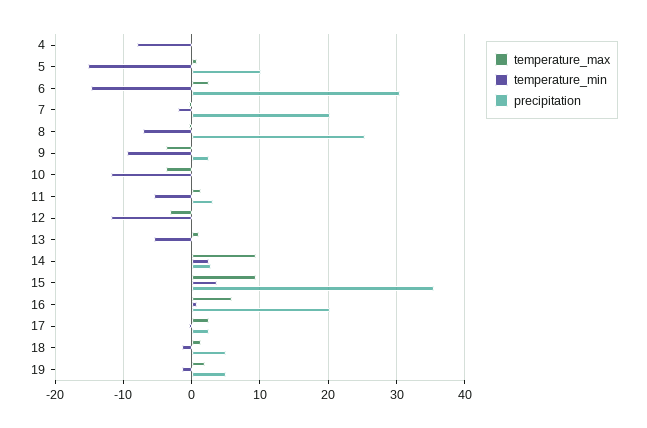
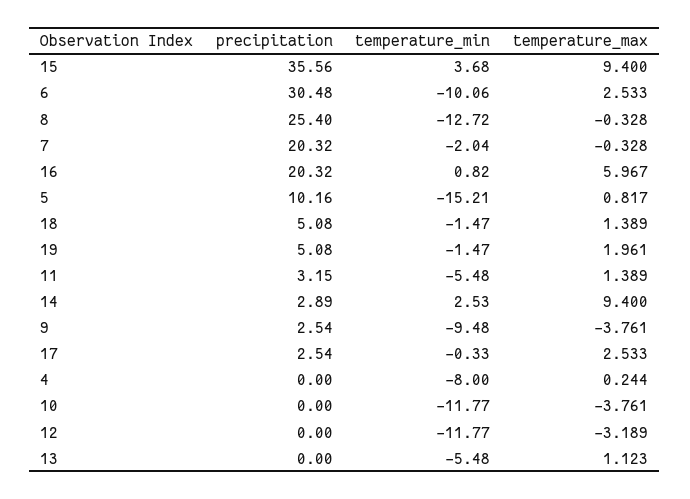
  {
    "temperature_max": {
      "4": 0.244,
      "5": 0.817,
      "6": 2.533,
      "7": -0.328,
      "8": -0.328,
      "9": -3.761,
      "10": -3.761,
      "11": 1.389,
      "12": -3.189,
      "13": 1.123,
      "14": 9.4,
      "15": 9.4,
      "16": 5.967,
      "17": 2.533,
      "18": 1.389,
      "19": 1.961
    },
    "temperature_min": {
      "4": -8,
      "5": -15.21,
-     "6": -15,
+     "6": -10.06,
      "7": -2.04,
-     "8": -7,
+     "8": -12.72,
      "9": -9.48,
      "10": -11.77,
      "11": -5.48,
      "12": -11.77,
      "13": -5.48,
      "14": 2.53,
      "15": 3.68,
      "16": 0.82,
      "17": -0.33,
      "18": -1.47,
      "19": -1.47
    },
    "precipitation": {
      "4": 0,
      "5": 10.16,
      "6": 30.48,
      "7": 20.32,
      "8": 25.4,
      "9": 2.54,
      "10": 0,
      "11": 3.15,
      "12": 0,
      "13": 0,
      "14": 2.89,
      "15": 35.56,
      "16": 20.32,
      "17": 2.54,
      "18": 5.08,
      "19": 5.08
    }
  }

